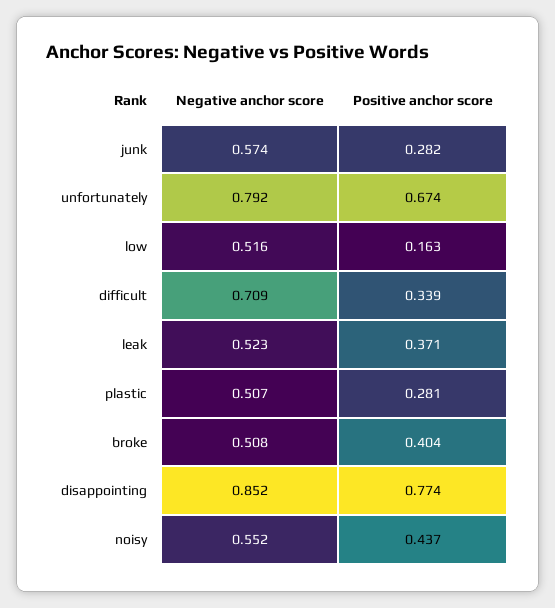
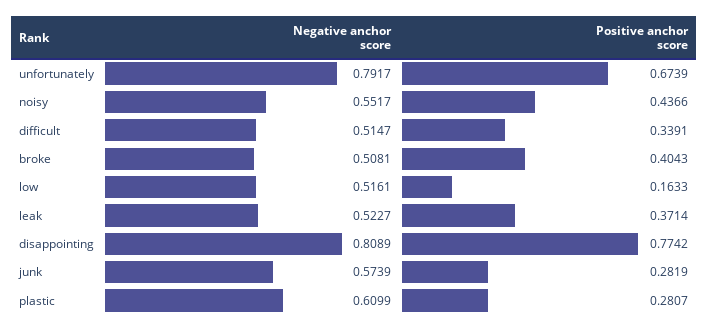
  {
    "Negative anchor score": {
      "junk": 0.5739,
      "unfortunately": 0.7917,
      "low": 0.5161,
-     "difficult": 0.709,
+     "difficult": 0.5147,
      "leak": 0.5227,
-     "plastic": 0.507,
+     "plastic": 0.6099,
      "broke": 0.5081,
-     "disappointing": 0.852,
+     "disappointing": 0.8089,
      "noisy": 0.5517
    },
    "Positive anchor score": {
      "junk": 0.2819,
      "unfortunately": 0.6739,
      "low": 0.1633,
      "difficult": 0.3391,
      "leak": 0.3714,
      "plastic": 0.2807,
      "broke": 0.4043,
      "disappointing": 0.7742,
      "noisy": 0.4366
    }
  }

